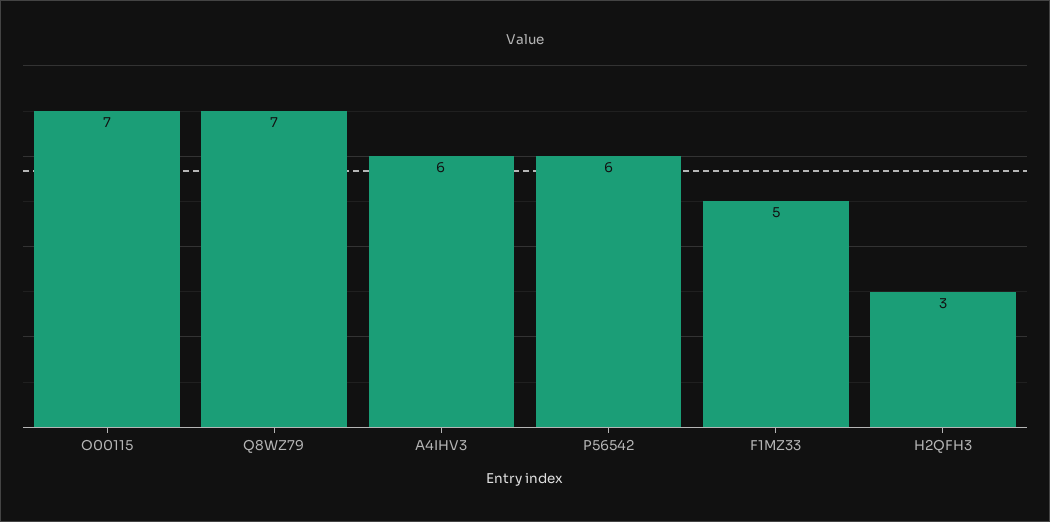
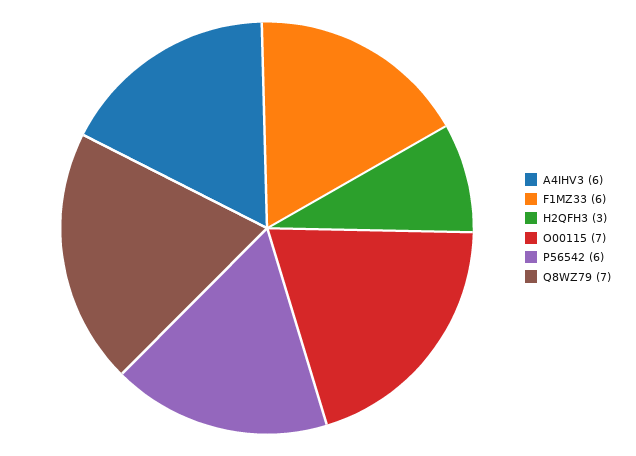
  {
    "O00115": 7,
    "Q8WZ79": 7,
    "A4IHV3": 6,
    "P56542": 6,
-   "F1MZ33": 5,
+   "F1MZ33": 6,
    "H2QFH3": 3
  }

